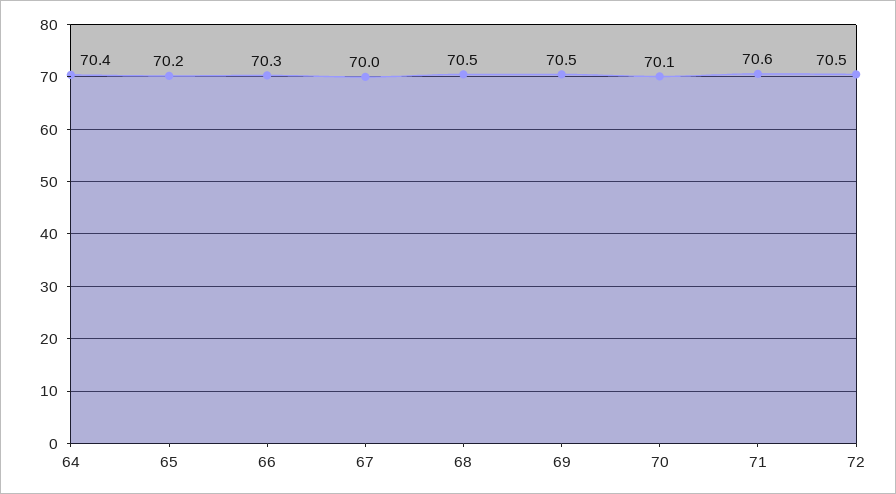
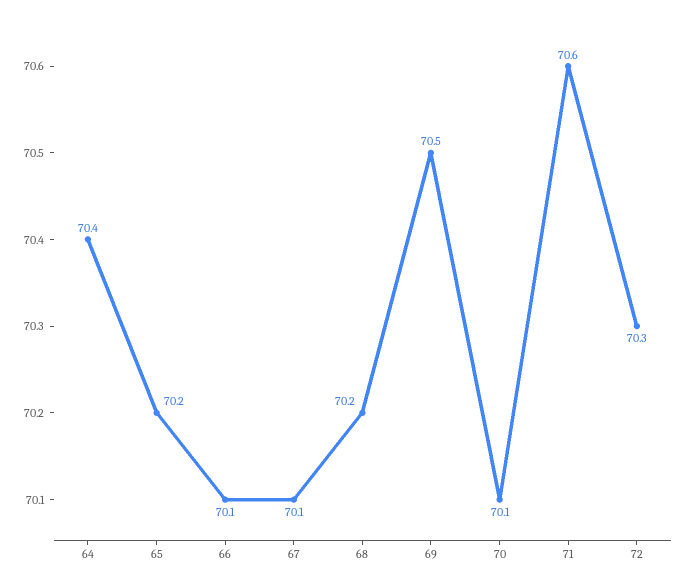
  {
    "64": 70.4,
    "65": 70.2,
-   "66": 70.3,
+   "66": 70.1,
-   "67": 70,
+   "67": 70.1,
-   "68": 70.5,
+   "68": 70.2,
    "69": 70.5,
    "70": 70.1,
    "71": 70.6,
-   "72": 70.5
+   "72": 70.3
  }

